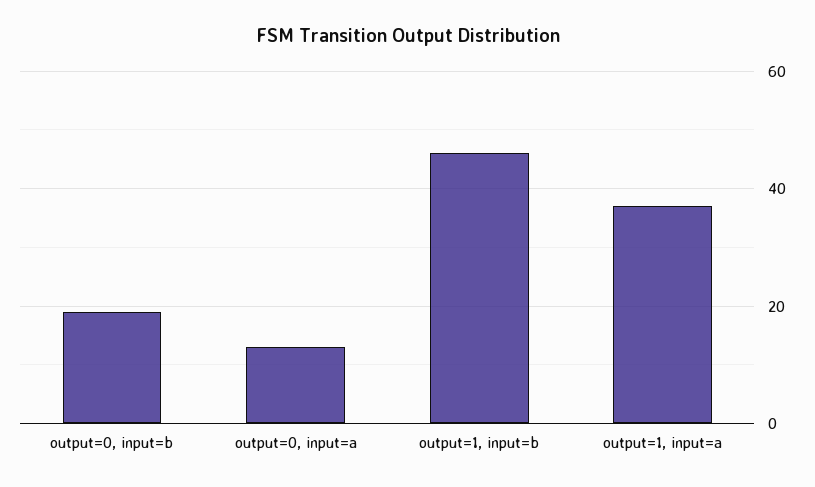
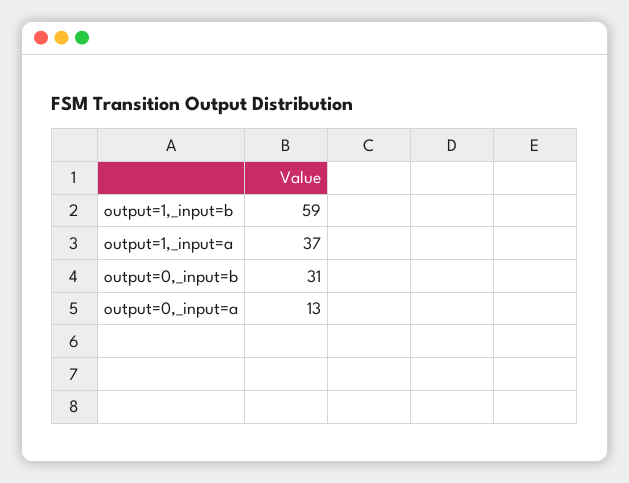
  {
-   "output=0, input=b": 20,
+   "output=0, input=b": 31,
    "output=0, input=a": 13,
-   "output=1, input=b": 45,
+   "output=1, input=b": 59,
    "output=1, input=a": 37
  }

